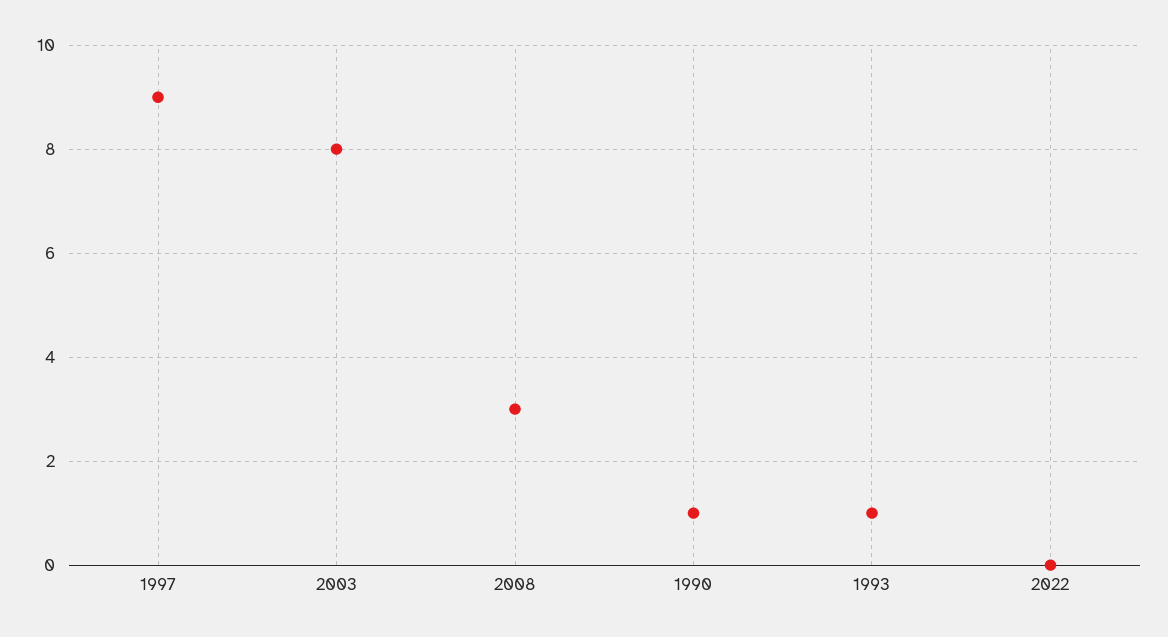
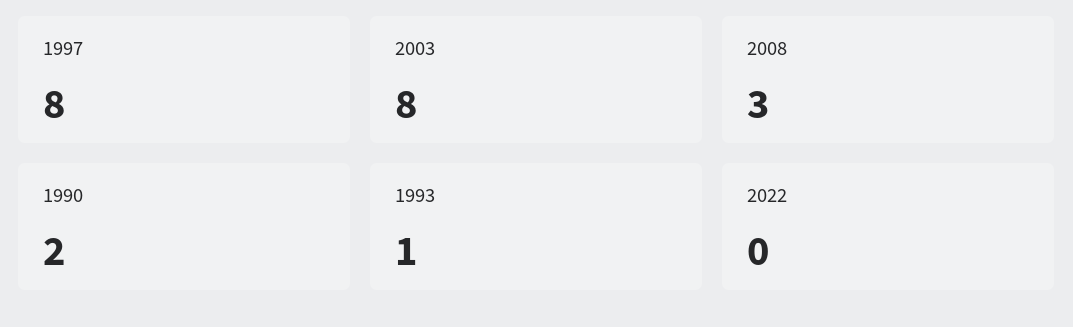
  {
-   "1997": 9,
+   "1997": 8,
    "2003": 8,
    "2008": 3,
-   "1990": 1,
+   "1990": 2,
    "1993": 1,
    "2022": 0
  }

